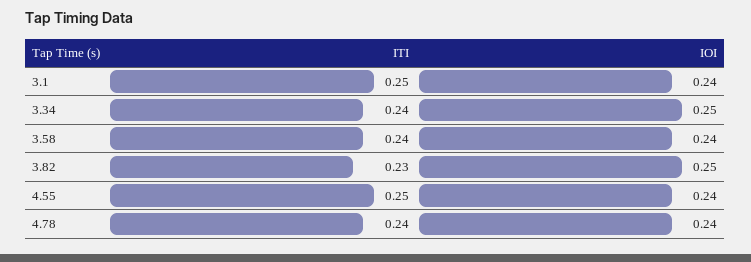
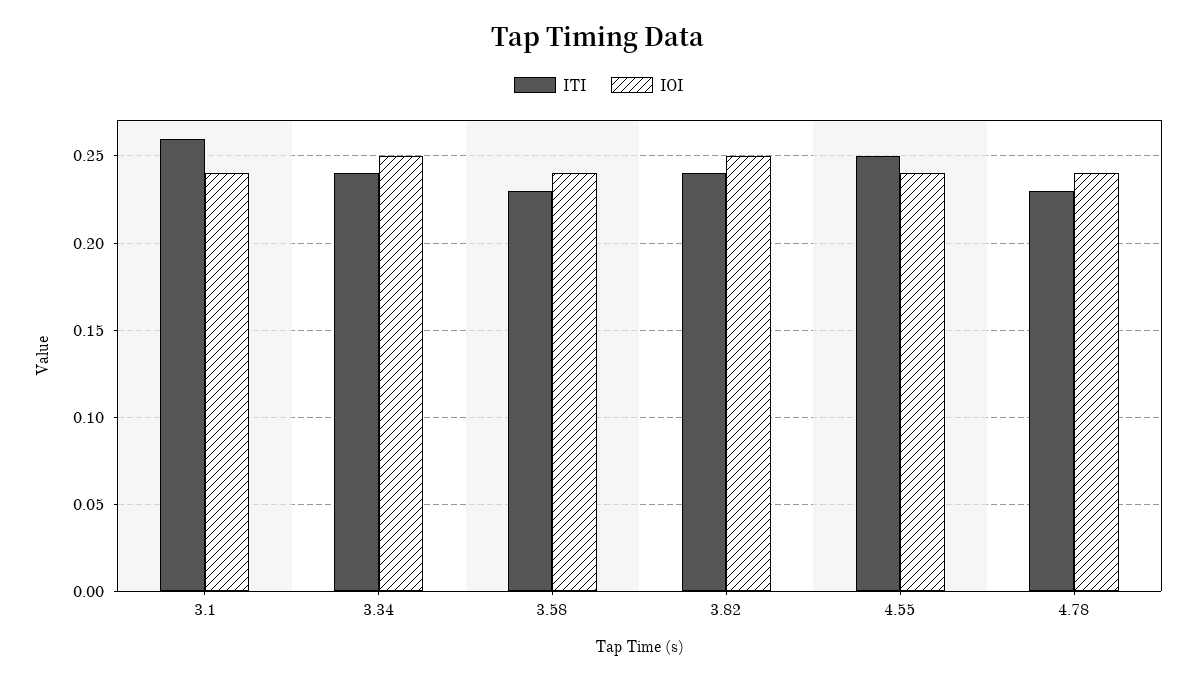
  {
    "ITI": {
-     "3.1": 0.25,
+     "3.1": 0.26,
      "3.34": 0.24,
-     "3.58": 0.24,
+     "3.58": 0.23,
-     "3.82": 0.23,
+     "3.82": 0.24,
      "4.55": 0.25,
-     "4.78": 0.24
+     "4.78": 0.23
    },
    "IOI": {
      "3.1": 0.24,
      "3.34": 0.25,
      "3.58": 0.24,
      "3.82": 0.25,
      "4.55": 0.24,
      "4.78": 0.24
    }
  }

